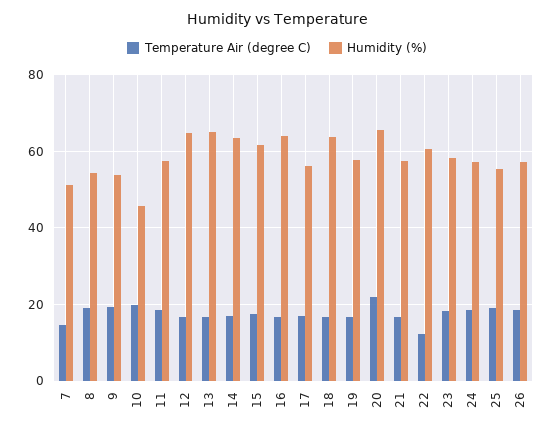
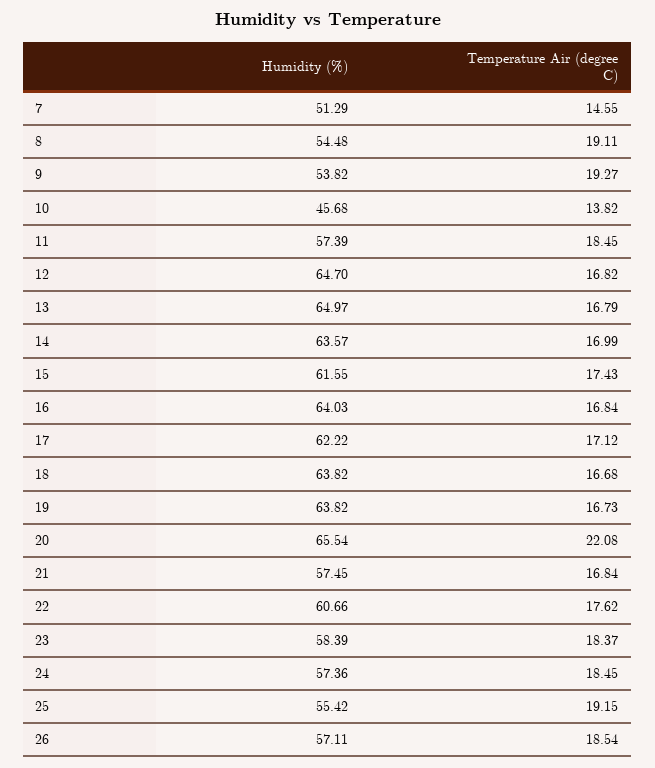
  {
    "Temperature Air (degree C)": {
      "7": 14.55,
      "8": 19.11,
      "9": 19.27,
-     "10": 20,
+     "10": 13.82,
      "11": 18.45,
      "12": 16.82,
      "13": 16.79,
      "14": 16.99,
      "15": 17.43,
      "16": 16.84,
      "17": 17.12,
      "18": 16.68,
      "19": 16.73,
      "20": 22.08,
      "21": 16.84,
-     "22": 12,
+     "22": 17.62,
      "23": 18.37,
      "24": 18.45,
      "25": 19.15,
      "26": 18.54
    },
    "Humidity (%)": {
      "7": 51.29,
      "8": 54.48,
      "9": 53.82,
      "10": 45.68,
      "11": 57.39,
      "12": 64.7,
      "13": 64.97,
      "14": 63.57,
      "15": 61.55,
      "16": 64.03,
-     "17": 56,
+     "17": 62.22,
      "18": 63.82,
-     "19": 58,
+     "19": 63.82,
      "20": 65.54,
      "21": 57.45,
      "22": 60.66,
      "23": 58.39,
      "24": 57.36,
      "25": 55.42,
      "26": 57.11
    }
  }

